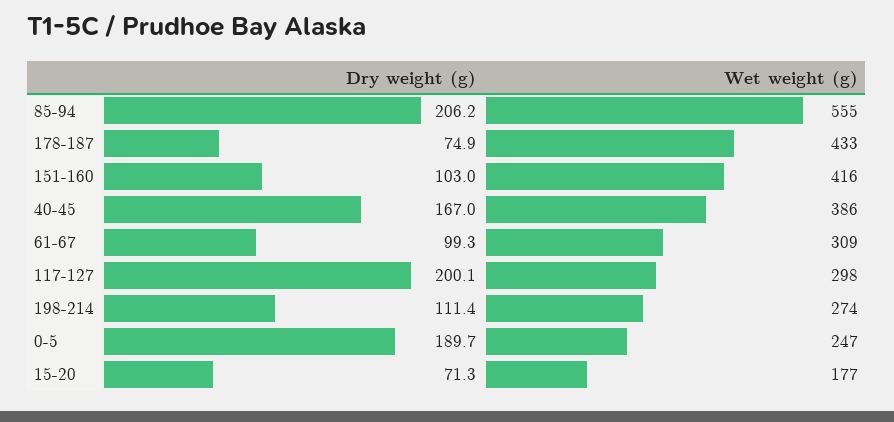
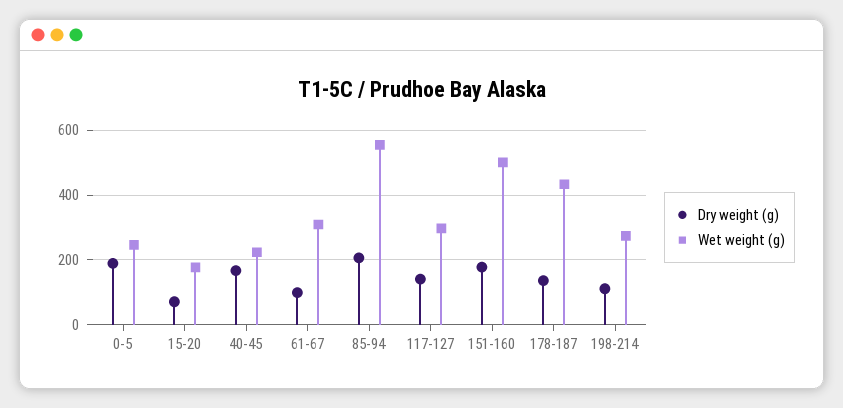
  {
    "Dry weight (g)": {
      "85-94": 206.2,
-     "178-187": 74.9,
+     "178-187": 140,
-     "151-160": 103,
+     "151-160": 180,
      "40-45": 167,
      "61-67": 99.3,
-     "117-127": 200.1,
+     "117-127": 140,
      "198-214": 111.4,
      "0-5": 189.7,
      "15-20": 71.3
    },
    "Wet weight (g)": {
      "85-94": 555,
      "178-187": 433,
-     "151-160": 416,
+     "151-160": 500,
-     "40-45": 386,
+     "40-45": 220,
      "61-67": 309,
      "117-127": 298,
      "198-214": 274,
      "0-5": 247,
      "15-20": 177
    }
  }

